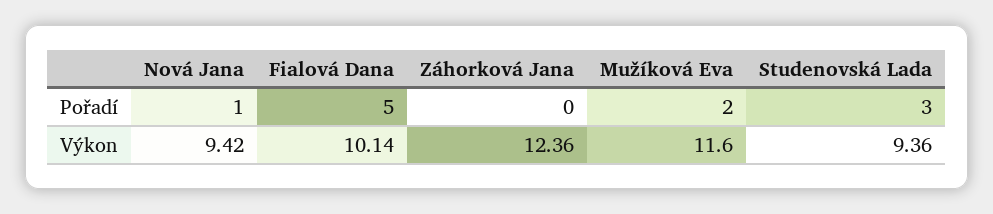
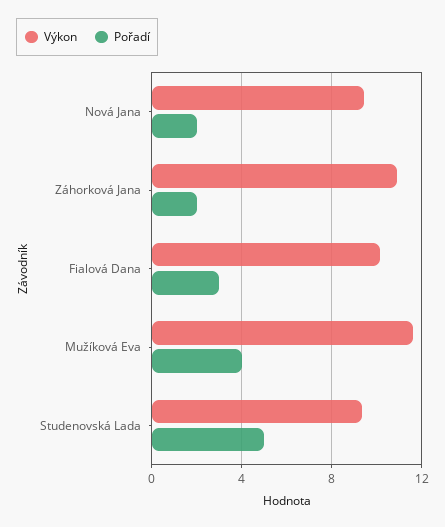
  {
    "Pořadí": {
-     "Nová Jana": 1,
+     "Nová Jana": 2,
-     "Fialová Dana": 5,
+     "Fialová Dana": 3,
-     "Záhorková Jana": 0,
+     "Záhorková Jana": 2,
-     "Mužíková Eva": 2,
+     "Mužíková Eva": 4,
-     "Studenovská Lada": 3
+     "Studenovská Lada": 5
    },
    "Výkon": {
      "Nová Jana": 9.42,
      "Fialová Dana": 10.14,
-     "Záhorková Jana": 12.36,
+     "Záhorková Jana": 11,
      "Mužíková Eva": 11.6,
      "Studenovská Lada": 9.36
    }
  }

